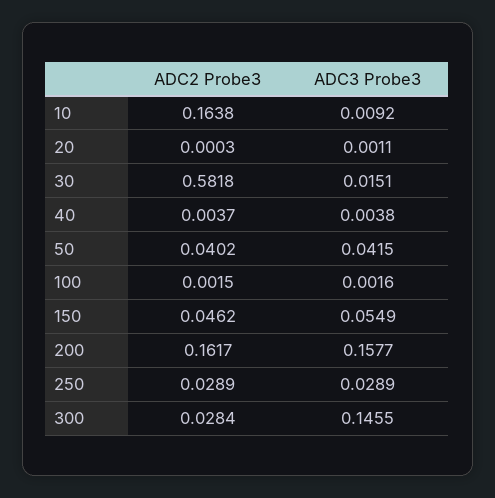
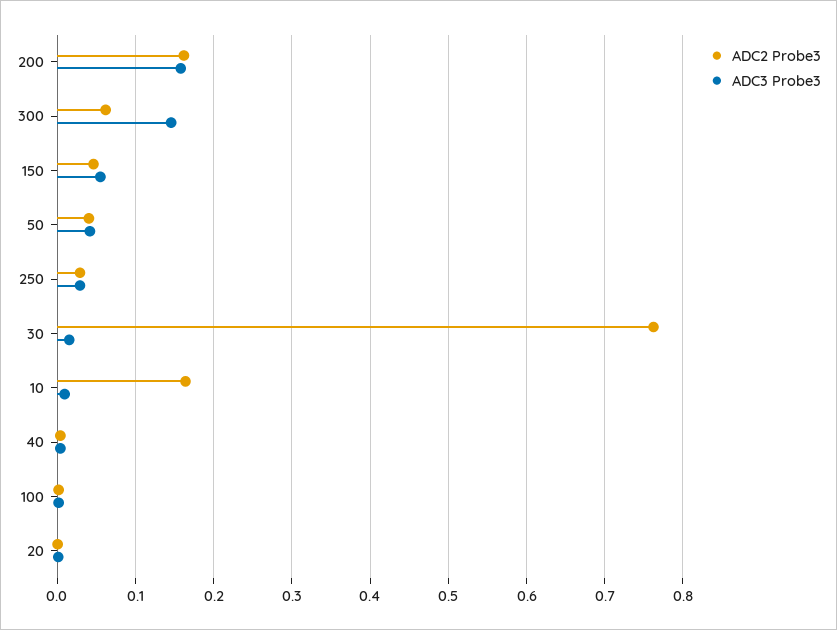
  {
    "ADC2 Probe3": {
      "10": 0.1638,
      "20": 0.0003,
-     "30": 0.5818,
+     "30": 0.76,
      "40": 0.0037,
      "50": 0.0402,
      "100": 0.0015,
      "150": 0.0462,
      "200": 0.1617,
      "250": 0.0289,
-     "300": 0.0284
+     "300": 0.06
    },
    "ADC3 Probe3": {
      "10": 0.0092,
      "20": 0.0011,
      "30": 0.0151,
      "40": 0.0038,
      "50": 0.0415,
      "100": 0.0016,
      "150": 0.0549,
      "200": 0.1577,
      "250": 0.0289,
      "300": 0.1455
    }
  }

